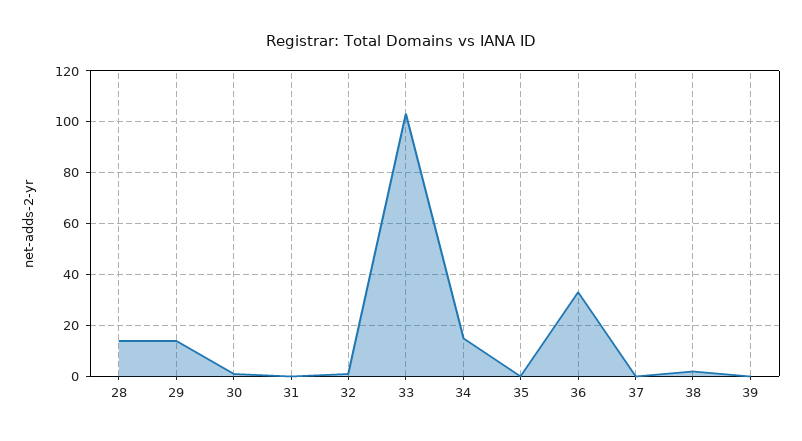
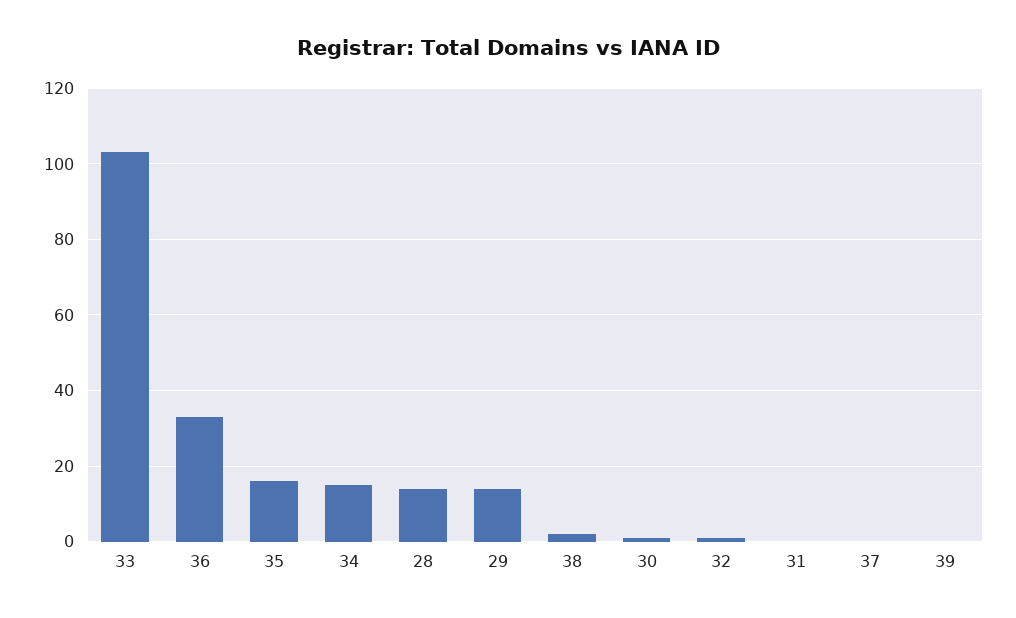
  {
    "28": 15,
    "29": 15,
    "30": 0,
    "31": 0,
    "32": 0,
    "33": 105,
    "34": 15,
-   "35": 0,
+   "35": 15,
    "36": 35,
    "37": 0,
    "38": 0,
    "39": 0
  }

